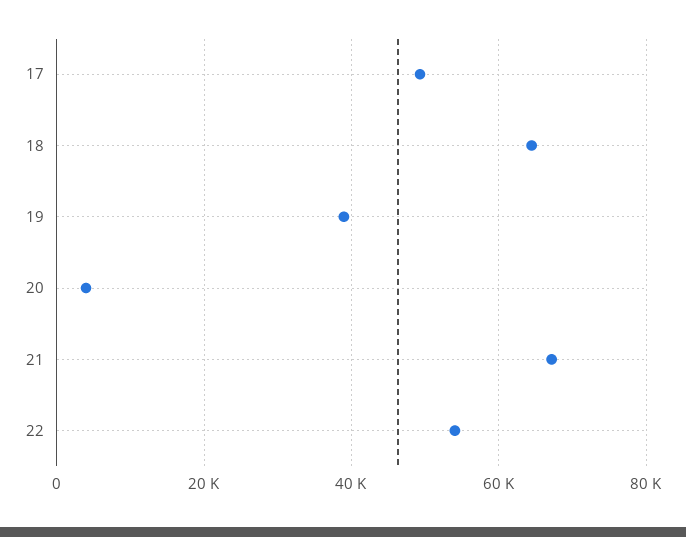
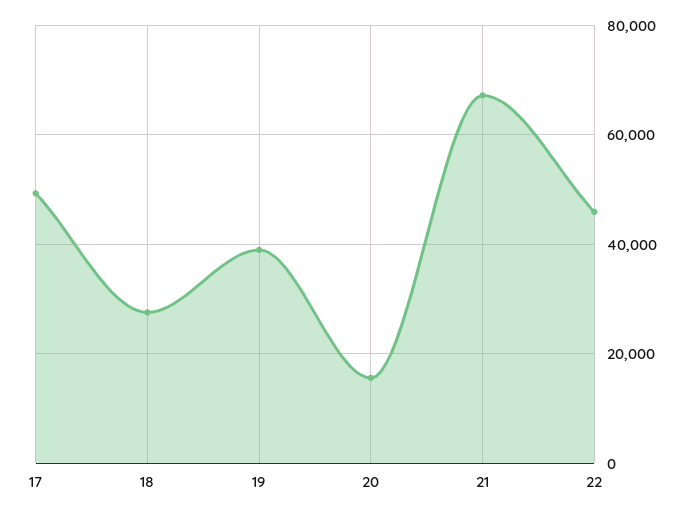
  {
    "17": 50000,
-   "18": 64000,
+   "18": 28000,
    "19": 38000,
-   "20": 4000,
+   "20": 16000,
    "21": 68000,
-   "22": 54000
+   "22": 46000
  }

